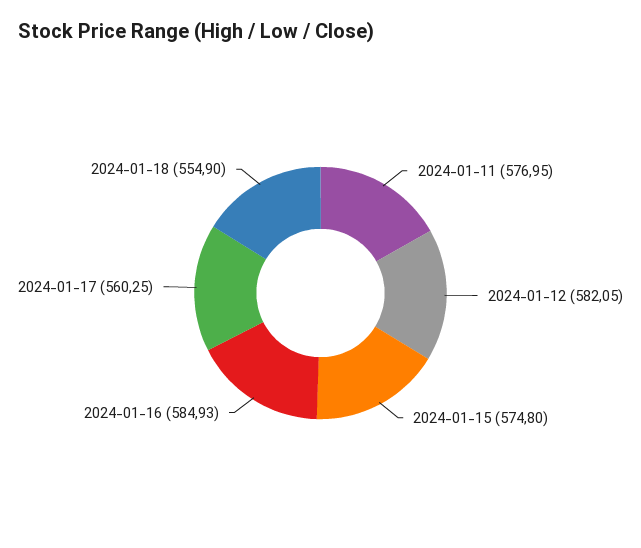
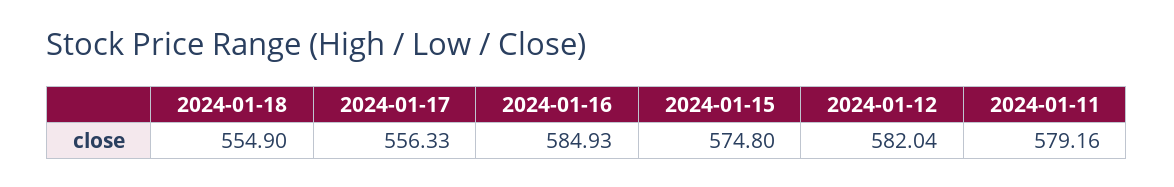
  {
-   "2024-01-11": 576.95,
+   "2024-01-11": 579.16,
-   "2024-01-12": 582.05,
+   "2024-01-12": 582.04,
    "2024-01-15": 574.8,
    "2024-01-16": 584.93,
-   "2024-01-17": 560.25,
+   "2024-01-17": 556.33,
    "2024-01-18": 554.9
  }

